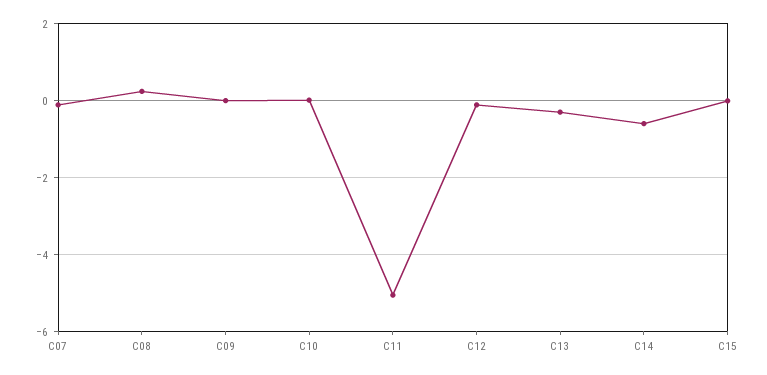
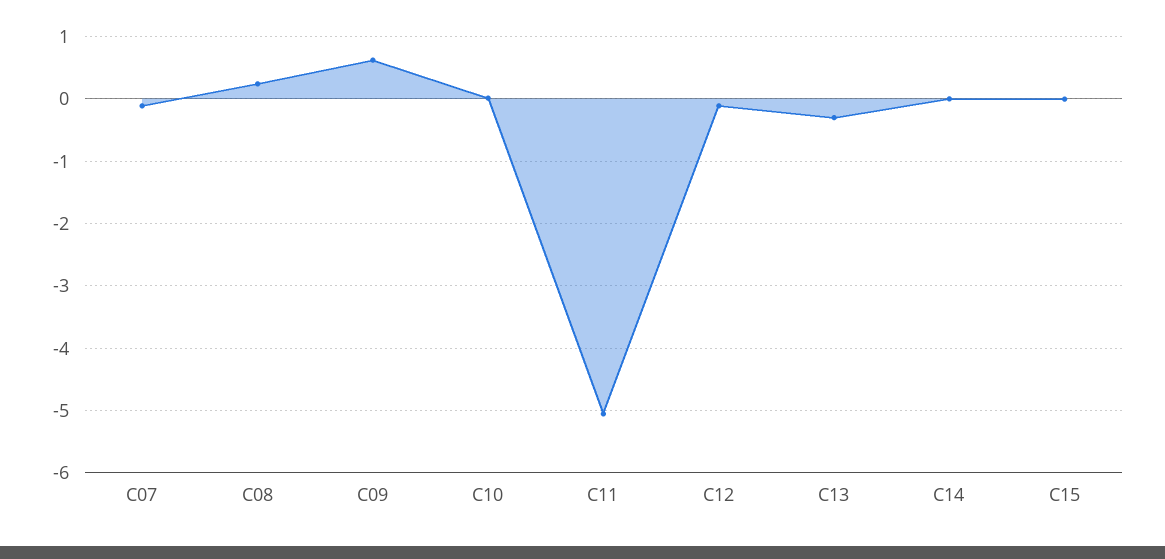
  {
    "C07": -0.1,
    "C08": 0.2,
-   "C09": 0,
+   "C09": 0.6,
    "C10": 0,
    "C11": -5.1,
    "C12": -0.1,
    "C13": -0.3,
-   "C14": -0.6,
+   "C14": 0,
    "C15": 0
  }

